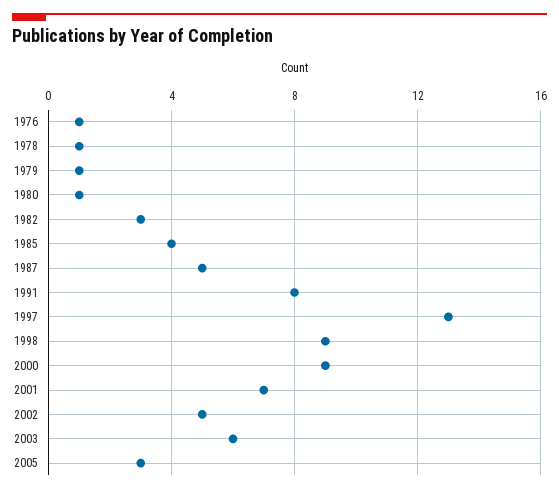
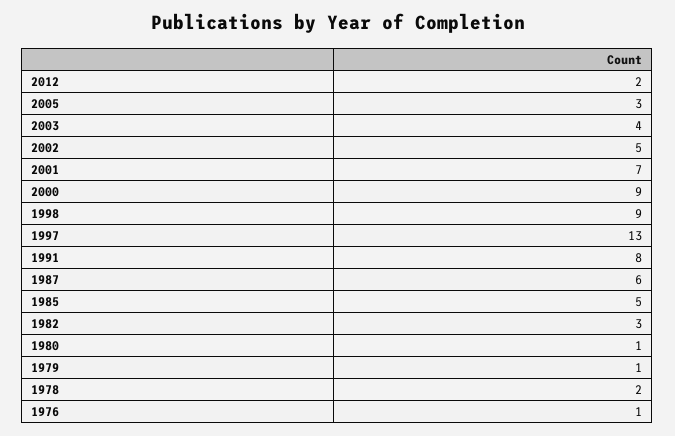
  {
    "1976": 1,
-   "1978": 1,
+   "1978": 2,
    "1979": 1,
    "1980": 1,
    "1982": 3,
-   "1985": 4,
+   "1985": 5,
-   "1987": 5,
+   "1987": 6,
    "1991": 8,
    "1997": 13,
    "1998": 9,
    "2000": 9,
    "2001": 7,
    "2002": 5,
-   "2003": 6,
+   "2003": 4,
-   "2005": 3
+   "2005": 3,
+   "2012": 2
  }

